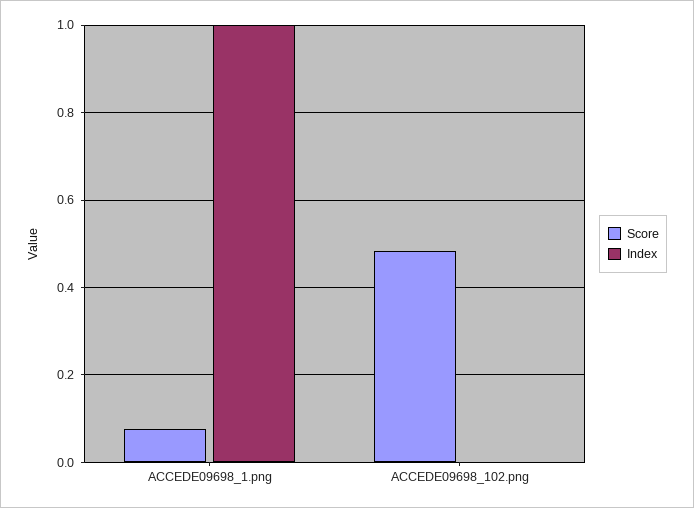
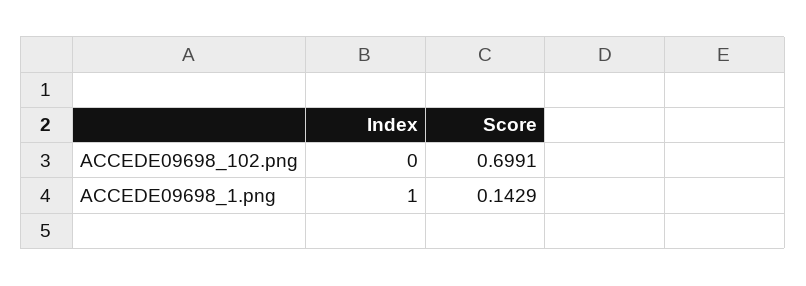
  {
    "Score": {
-     "ACCEDE09698_1.png": 0.08,
+     "ACCEDE09698_1.png": 0.1429,
-     "ACCEDE09698_102.png": 0.48
+     "ACCEDE09698_102.png": 0.6991
    },
    "Index": {
      "ACCEDE09698_1.png": 1,
      "ACCEDE09698_102.png": 0
    }
  }

